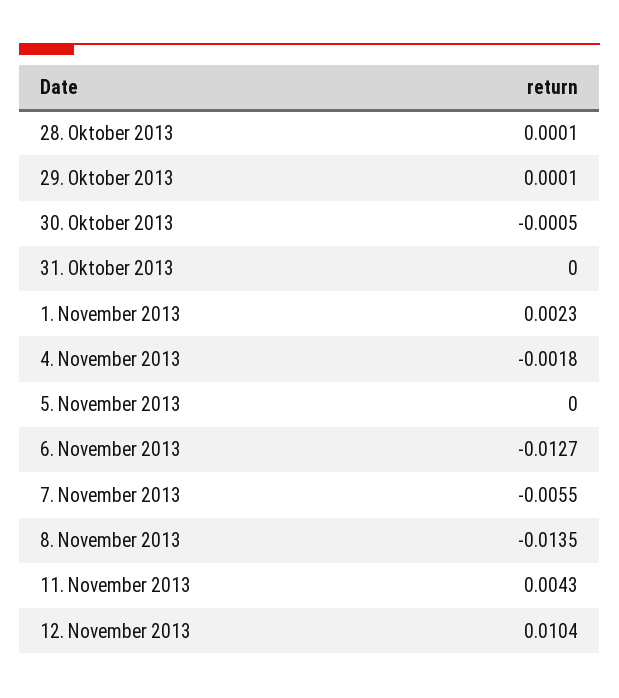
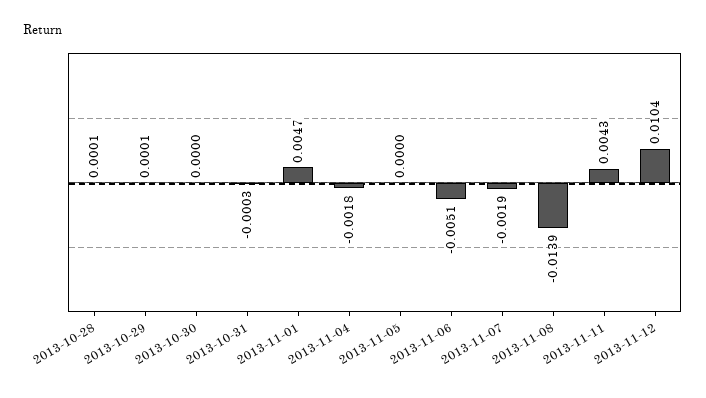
  {
    "28. Oktober 2013": 0.0001,
    "29. Oktober 2013": 0.0001,
-   "30. Oktober 2013": -0.0005,
+   "30. Oktober 2013": 0,
-   "31. Oktober 2013": 0,
+   "31. Oktober 2013": -0.0003,
-   "1. November 2013": 0.0023,
+   "1. November 2013": 0.0047,
    "4. November 2013": -0.0018,
    "5. November 2013": 0,
-   "6. November 2013": -0.0127,
+   "6. November 2013": -0.0051,
-   "7. November 2013": -0.0055,
+   "7. November 2013": -0.0019,
-   "8. November 2013": -0.0135,
+   "8. November 2013": -0.0139,
    "11. November 2013": 0.0043,
    "12. November 2013": 0.0104
  }

